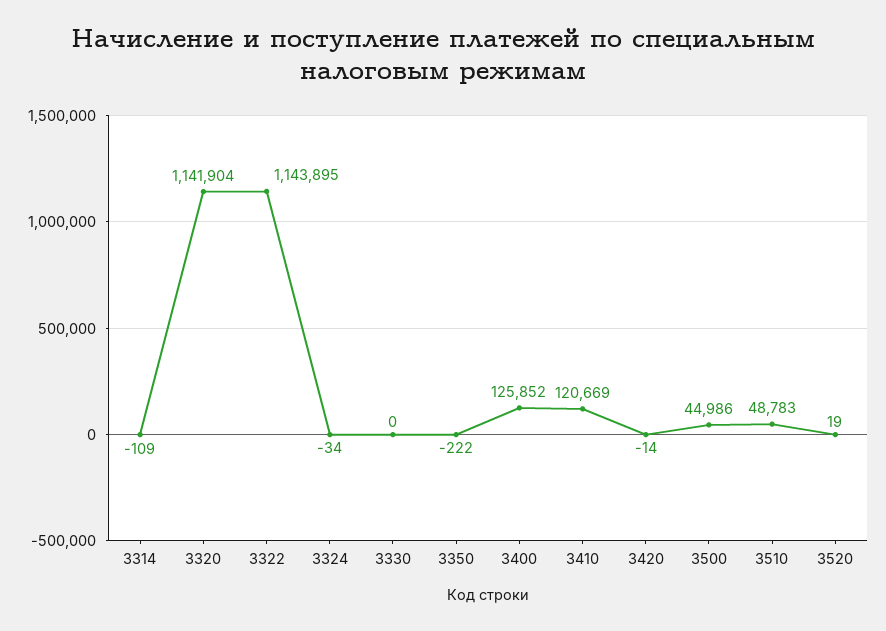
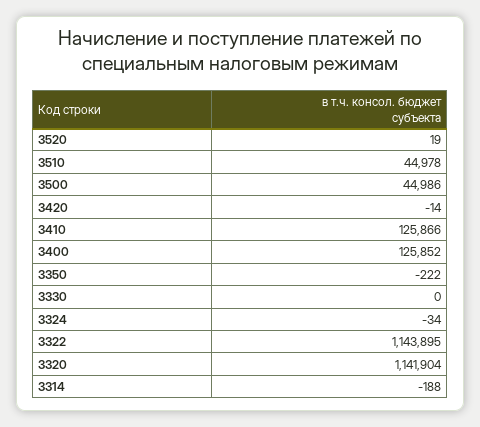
  {
-   "3314": -109,
+   "3314": -188,
    "3320": 1141904,
    "3322": 1143895,
    "3324": -34,
    "3330": 0,
    "3350": -222,
    "3400": 125852,
-   "3410": 120669,
+   "3410": 125866,
    "3420": -14,
    "3500": 44986,
-   "3510": 48783,
+   "3510": 44978,
    "3520": 19
  }

